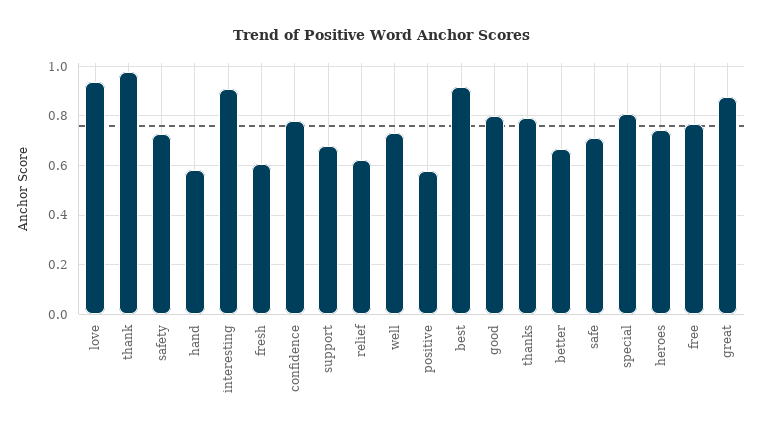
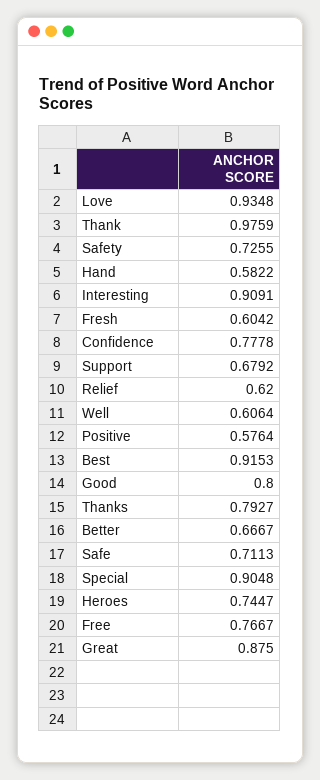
  {
    "love": 0.9348,
    "thank": 0.9759,
    "safety": 0.7255,
    "hand": 0.5822,
    "interesting": 0.9091,
    "fresh": 0.6042,
    "confidence": 0.7778,
    "support": 0.6792,
    "relief": 0.62,
-   "well": 0.725,
+   "well": 0.6064,
    "positive": 0.5764,
    "best": 0.9153,
    "good": 0.8,
    "thanks": 0.7927,
    "better": 0.6667,
    "safe": 0.7113,
-   "special": 0.8,
+   "special": 0.9048,
    "heroes": 0.7447,
    "free": 0.7667,
    "great": 0.875
  }

